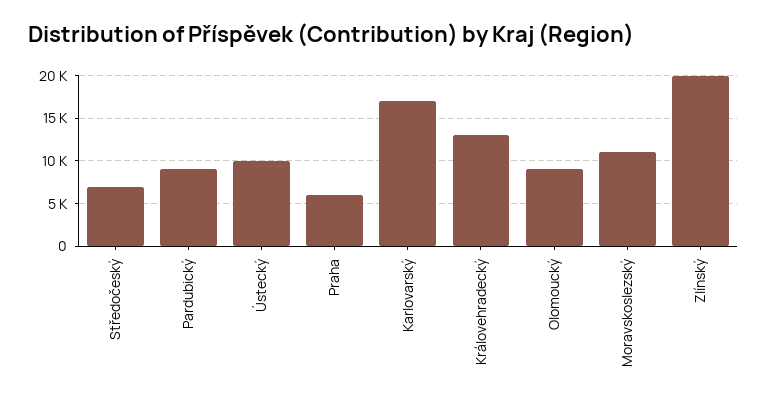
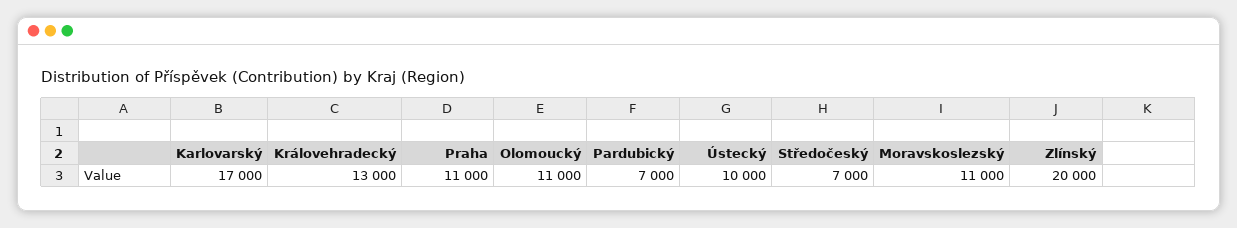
  {
    "Středočeský": 7000,
-   "Pardubický": 9000,
+   "Pardubický": 7000,
    "Ústecký": 10000,
-   "Praha": 6000,
+   "Praha": 11000,
    "Karlovarský": 17000,
    "Královehradecký": 13000,
-   "Olomoucký": 9000,
+   "Olomoucký": 11000,
    "Moravskoslezský": 11000,
    "Zlínský": 20000
  }

